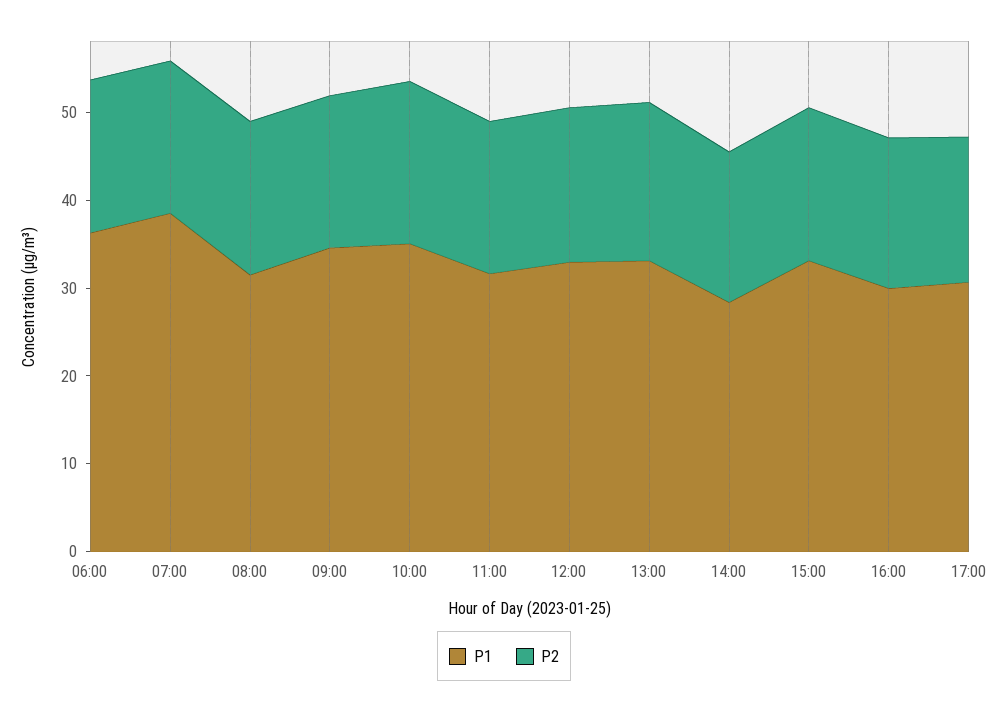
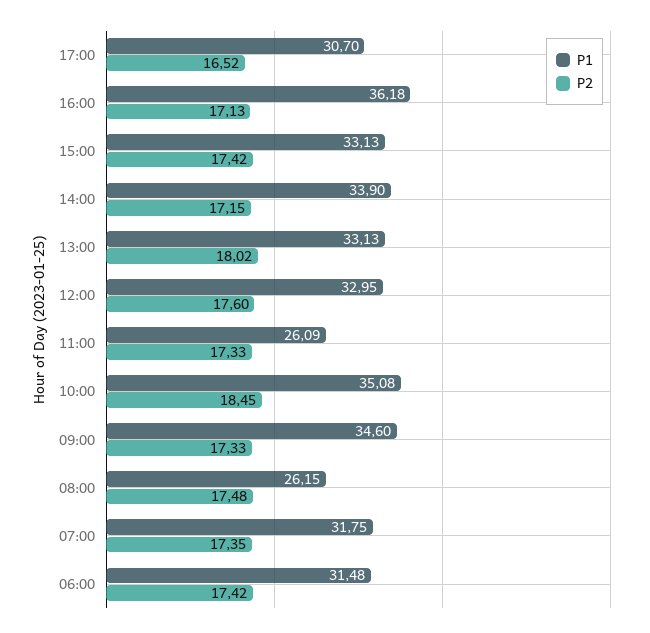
  {
    "P1": {
-     "06:00": 36,
+     "06:00": 31.48,
-     "07:00": 38,
+     "07:00": 31.75,
-     "08:00": 32,
+     "08:00": 26.15,
      "09:00": 34.6,
      "10:00": 35.08,
-     "11:00": 32,
+     "11:00": 26.09,
      "12:00": 32.95,
      "13:00": 33.13,
-     "14:00": 28,
+     "14:00": 33.9,
      "15:00": 33.13,
-     "16:00": 30,
+     "16:00": 36.18,
      "17:00": 30.7
    },
    "P2": {
      "06:00": 17.42,
      "07:00": 17.35,
      "08:00": 17.48,
      "09:00": 17.33,
      "10:00": 18.45,
      "11:00": 17.33,
      "12:00": 17.6,
      "13:00": 18.02,
      "14:00": 17.15,
      "15:00": 17.42,
      "16:00": 17.13,
      "17:00": 16.52
    }
  }

